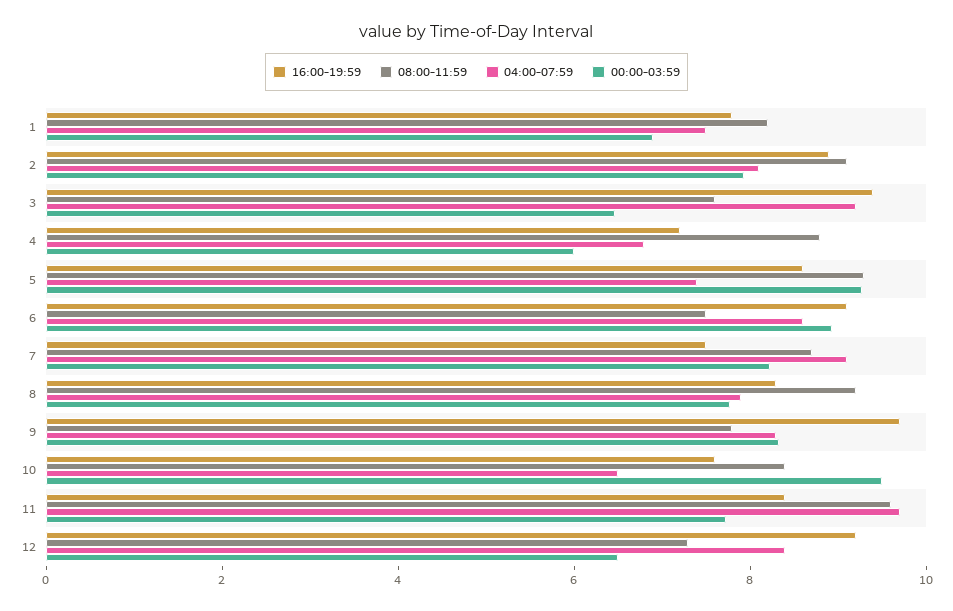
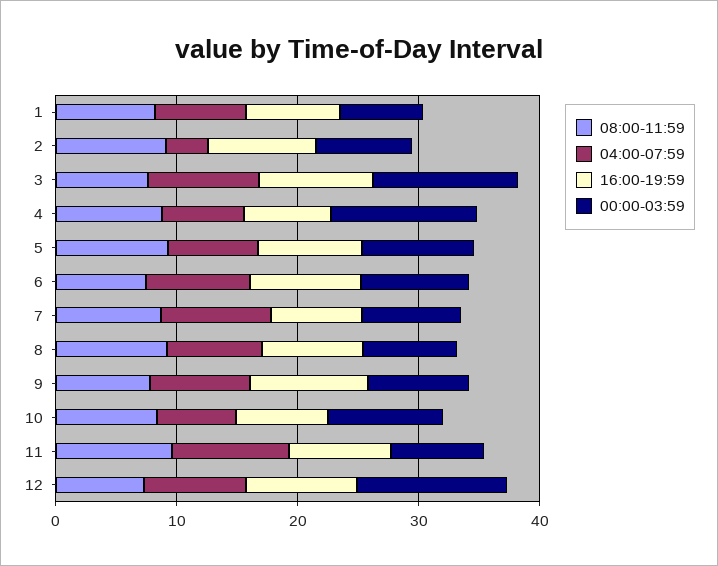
  {
    "16:00-19:59": {
      "1": 8,
      "2": 9,
      "3": 9.5,
      "4": 7,
      "5": 8.5,
      "6": 9,
      "7": 7.5,
      "8": 8.5,
      "9": 9.5,
      "10": 7.5,
      "11": 8.5,
      "12": 9
    },
    "08:00-11:59": {
      "1": 8,
      "2": 9,
      "3": 7.5,
      "4": 9,
      "5": 9.5,
      "6": 7.5,
      "7": 8.5,
      "8": 9,
      "9": 8,
      "10": 8.5,
      "11": 9.5,
      "12": 7.5
    },
    "04:00-07:59": {
      "1": 7.5,
-     "2": 8,
+     "2": 4,
      "3": 9,
      "4": 7,
      "5": 7.5,
      "6": 8.5,
      "7": 9,
      "8": 8,
      "9": 8.5,
      "10": 6.5,
      "11": 9.5,
      "12": 8.5
    },
    "00:00-03:59": {
      "1": 7,
      "2": 8,
-     "3": 6.5,
+     "3": 12,
-     "4": 6,
+     "4": 12,
      "5": 9.5,
      "6": 9,
      "7": 8,
      "8": 8,
      "9": 8.5,
      "10": 9.5,
      "11": 7.5,
-     "12": 6.5
+     "12": 12
    }
  }

